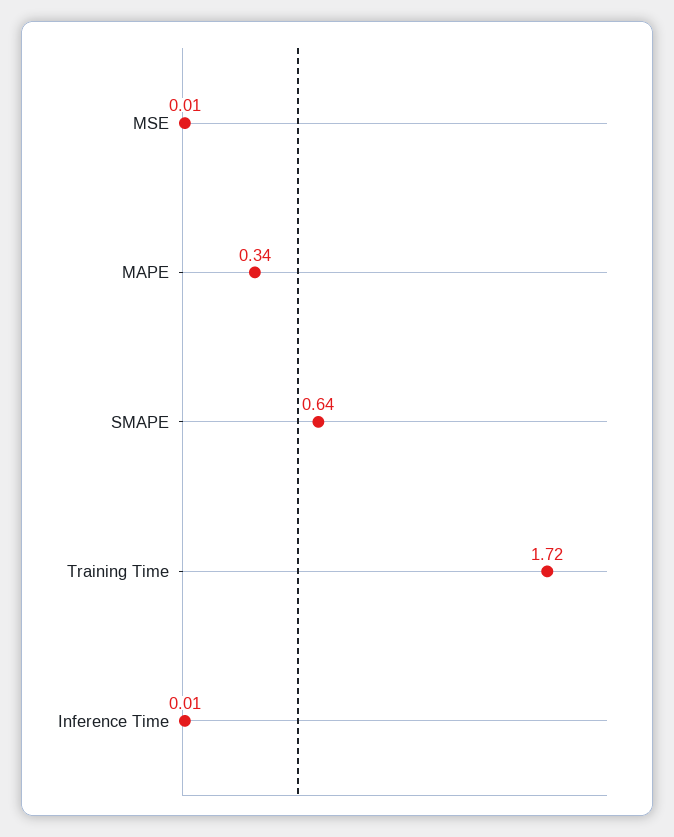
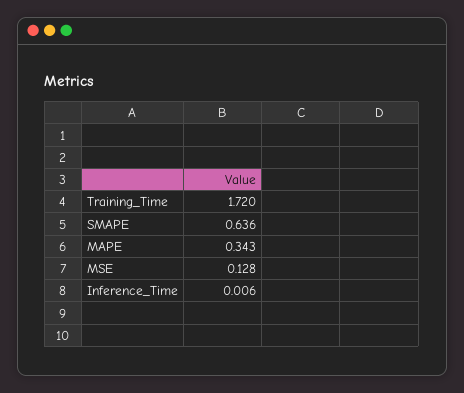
  {
-   "MSE": 0.01,
+   "MSE": 0.128,
    "MAPE": 0.343,
    "SMAPE": 0.636,
    "Training Time": 1.72,
    "Inference Time": 0.006
  }

